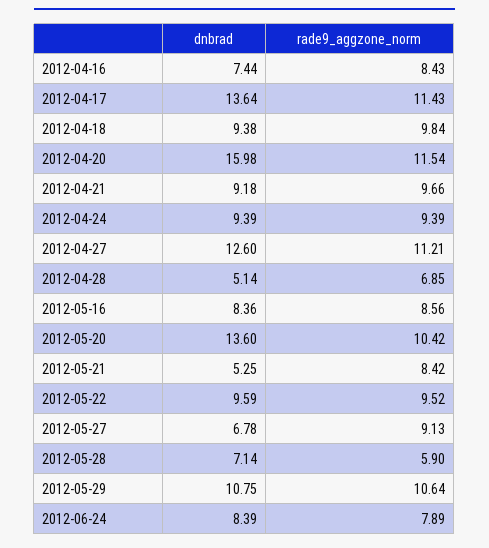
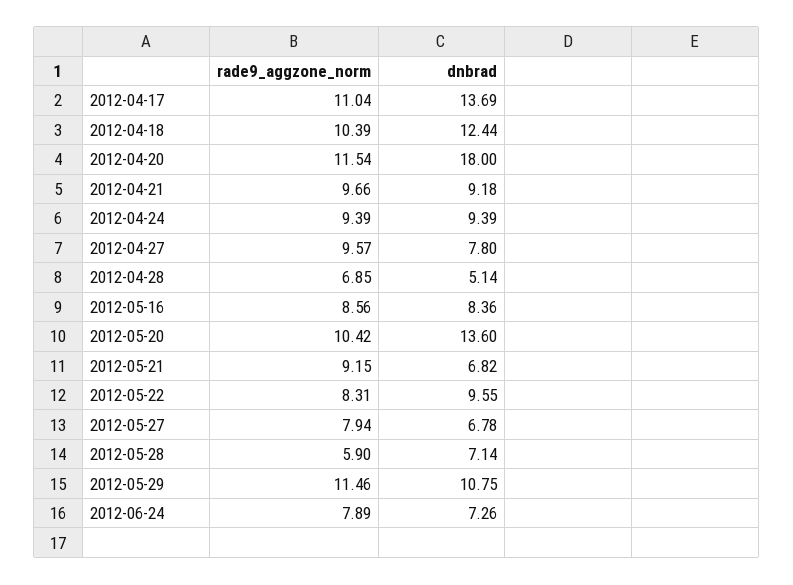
  {
    "dnbrad": {
-     "2012-04-16": 7.44,
-     "2012-04-17": 13.64,
+     "2012-04-17": 13.69,
-     "2012-04-18": 9.38,
+     "2012-04-18": 12.44,
-     "2012-04-20": 15.98,
+     "2012-04-20": 18,
      "2012-04-21": 9.18,
      "2012-04-24": 9.39,
-     "2012-04-27": 12.6,
+     "2012-04-27": 7.8,
      "2012-04-28": 5.14,
      "2012-05-16": 8.36,
      "2012-05-20": 13.6,
-     "2012-05-21": 5.25,
+     "2012-05-21": 6.82,
-     "2012-05-22": 9.59,
+     "2012-05-22": 9.55,
      "2012-05-27": 6.78,
      "2012-05-28": 7.14,
      "2012-05-29": 10.75,
-     "2012-06-24": 8.39
+     "2012-06-24": 7.26
    },
    "rade9_aggzone_norm": {
-     "2012-04-16": 8.43,
-     "2012-04-17": 11.43,
+     "2012-04-17": 11.04,
-     "2012-04-18": 9.84,
+     "2012-04-18": 10.39,
      "2012-04-20": 11.54,
      "2012-04-21": 9.66,
      "2012-04-24": 9.39,
-     "2012-04-27": 11.21,
+     "2012-04-27": 9.57,
      "2012-04-28": 6.85,
      "2012-05-16": 8.56,
      "2012-05-20": 10.42,
-     "2012-05-21": 8.42,
+     "2012-05-21": 9.15,
-     "2012-05-22": 9.52,
+     "2012-05-22": 8.31,
-     "2012-05-27": 9.13,
+     "2012-05-27": 7.94,
      "2012-05-28": 5.9,
-     "2012-05-29": 10.64,
+     "2012-05-29": 11.46,
      "2012-06-24": 7.89
    }
  }

